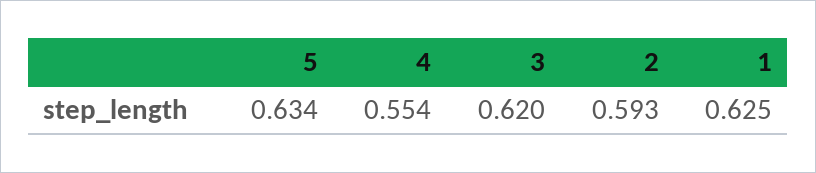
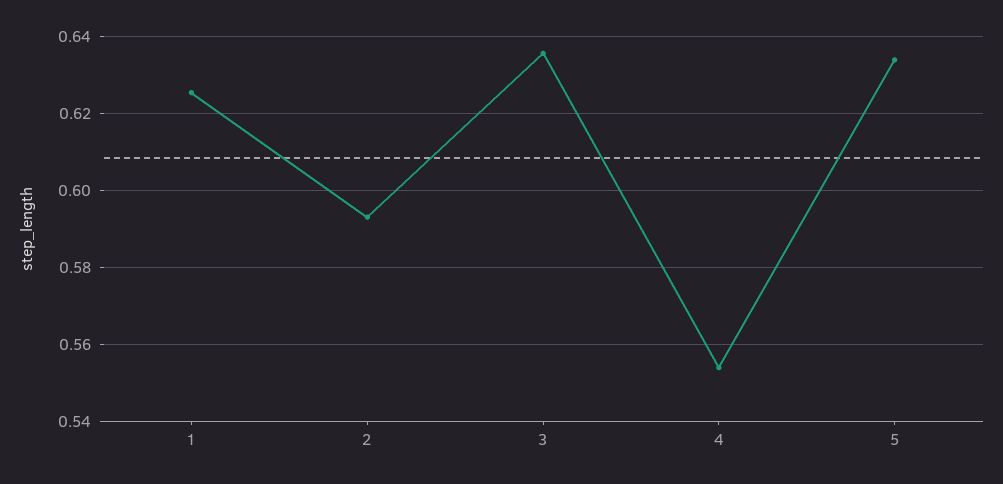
  {
    "5": 0.634,
    "4": 0.554,
-   "3": 0.62,
+   "3": 0.636,
    "2": 0.593,
    "1": 0.625
  }

